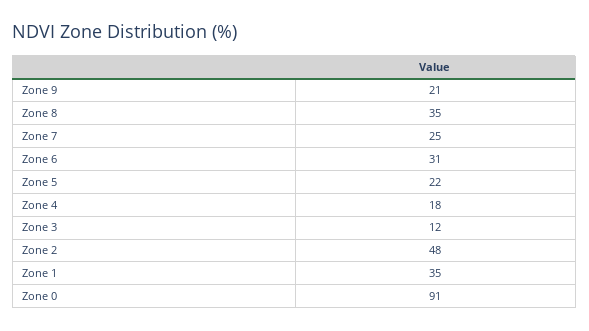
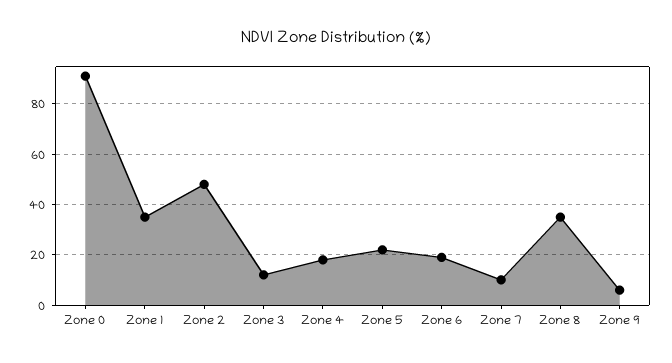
  {
-   "Zone 9": 21,
+   "Zone 9": 5,
    "Zone 8": 35,
-   "Zone 7": 25,
+   "Zone 7": 10,
-   "Zone 6": 31,
+   "Zone 6": 20,
    "Zone 5": 22,
    "Zone 4": 18,
    "Zone 3": 12,
    "Zone 2": 48,
    "Zone 1": 35,
    "Zone 0": 91
  }

